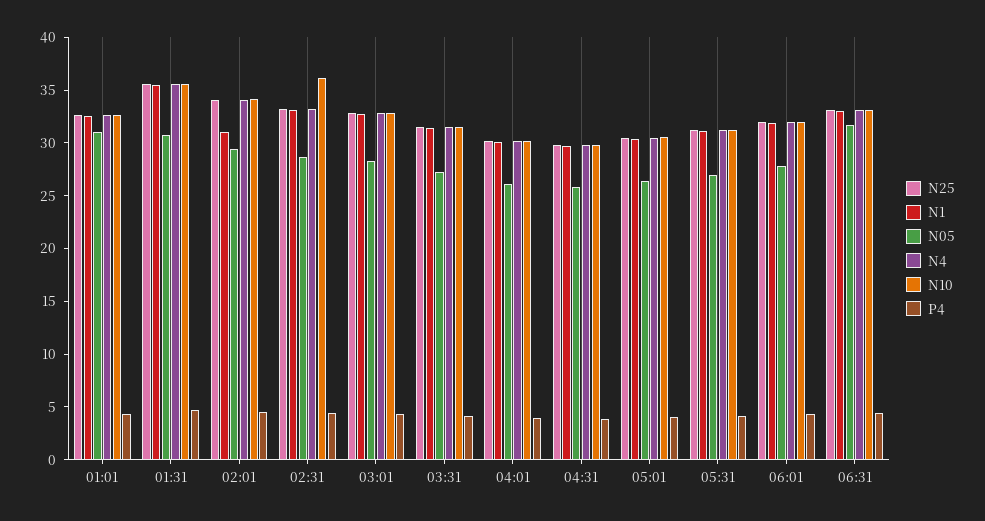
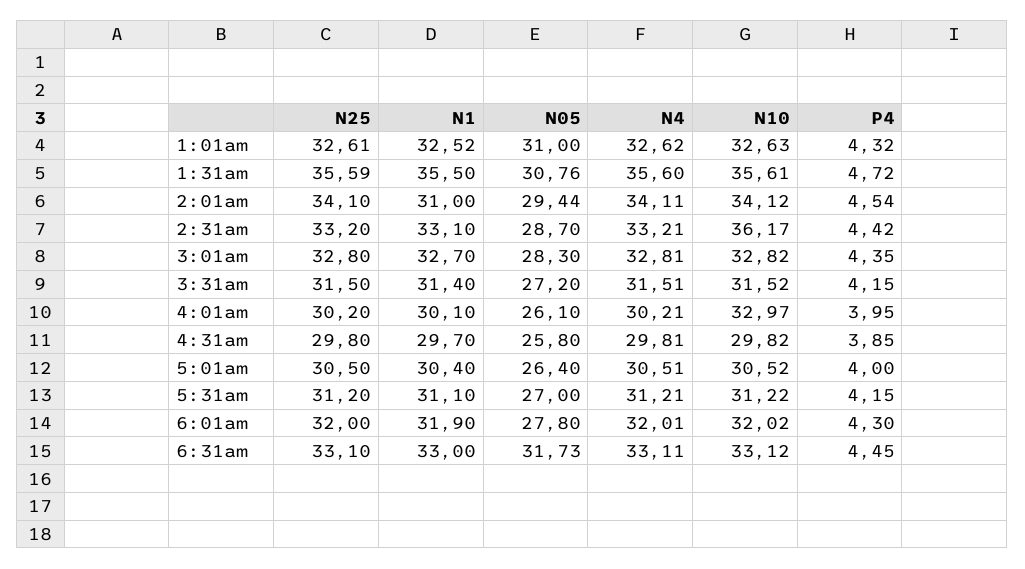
  {
    "N25": {
      "01:01": 32.61,
      "01:31": 35.59,
      "02:01": 34.1,
      "02:31": 33.2,
      "03:01": 32.8,
      "03:31": 31.5,
      "04:01": 30.2,
      "04:31": 29.8,
      "05:01": 30.5,
      "05:31": 31.2,
      "06:01": 32,
      "06:31": 33.1
    },
    "N1": {
      "01:01": 32.52,
      "01:31": 35.5,
      "02:01": 31,
      "02:31": 33.1,
      "03:01": 32.7,
      "03:31": 31.4,
      "04:01": 30.1,
      "04:31": 29.7,
      "05:01": 30.4,
      "05:31": 31.1,
      "06:01": 31.9,
      "06:31": 33
    },
    "N05": {
      "01:01": 31,
      "01:31": 30.76,
      "02:01": 29.44,
      "02:31": 28.7,
      "03:01": 28.3,
      "03:31": 27.2,
      "04:01": 26.1,
      "04:31": 25.8,
      "05:01": 26.4,
      "05:31": 27,
      "06:01": 27.8,
      "06:31": 31.73
    },
    "N4": {
      "01:01": 32.62,
      "01:31": 35.6,
      "02:01": 34.11,
      "02:31": 33.21,
      "03:01": 32.81,
      "03:31": 31.51,
      "04:01": 30.21,
      "04:31": 29.81,
      "05:01": 30.51,
      "05:31": 31.21,
      "06:01": 32.01,
      "06:31": 33.11
    },
    "N10": {
      "01:01": 32.63,
      "01:31": 35.61,
      "02:01": 34.12,
      "02:31": 36.17,
      "03:01": 32.82,
      "03:31": 31.52,
-     "04:01": 30,
+     "04:01": 32.97,
      "04:31": 29.82,
      "05:01": 30.52,
      "05:31": 31.22,
      "06:01": 32.02,
      "06:31": 33.12
    },
    "P4": {
      "01:01": 4.32,
      "01:31": 4.72,
      "02:01": 4.54,
      "02:31": 4.42,
      "03:01": 4.35,
      "03:31": 4.15,
      "04:01": 3.95,
      "04:31": 3.85,
      "05:01": 4,
      "05:31": 4.15,
      "06:01": 4.3,
      "06:31": 4.45
    }
  }

